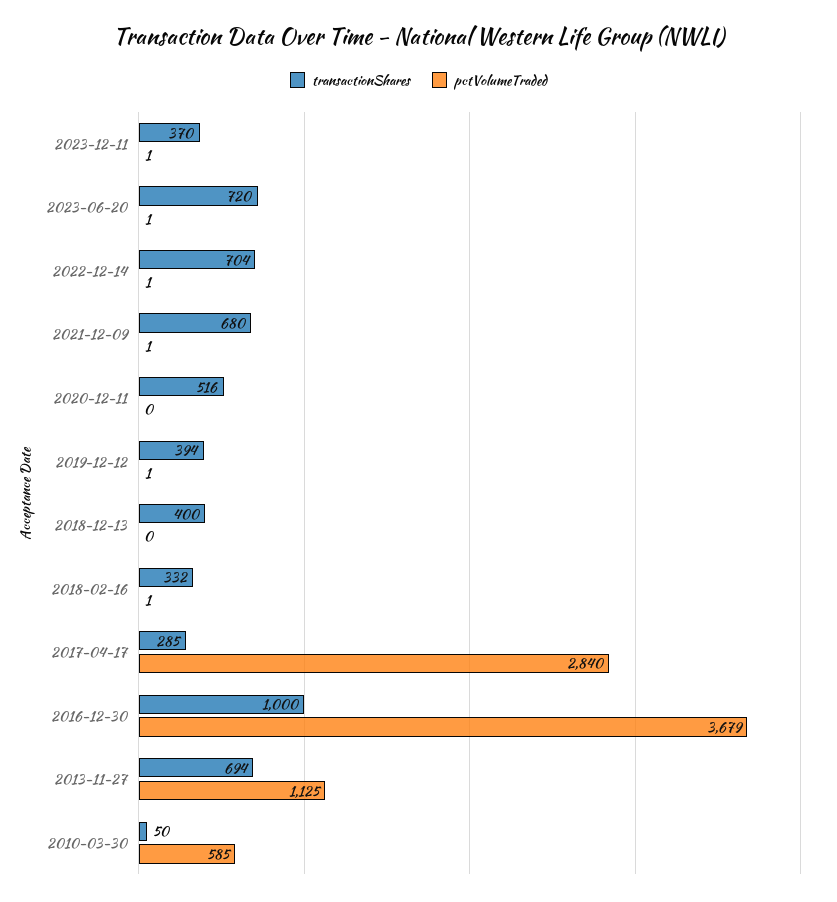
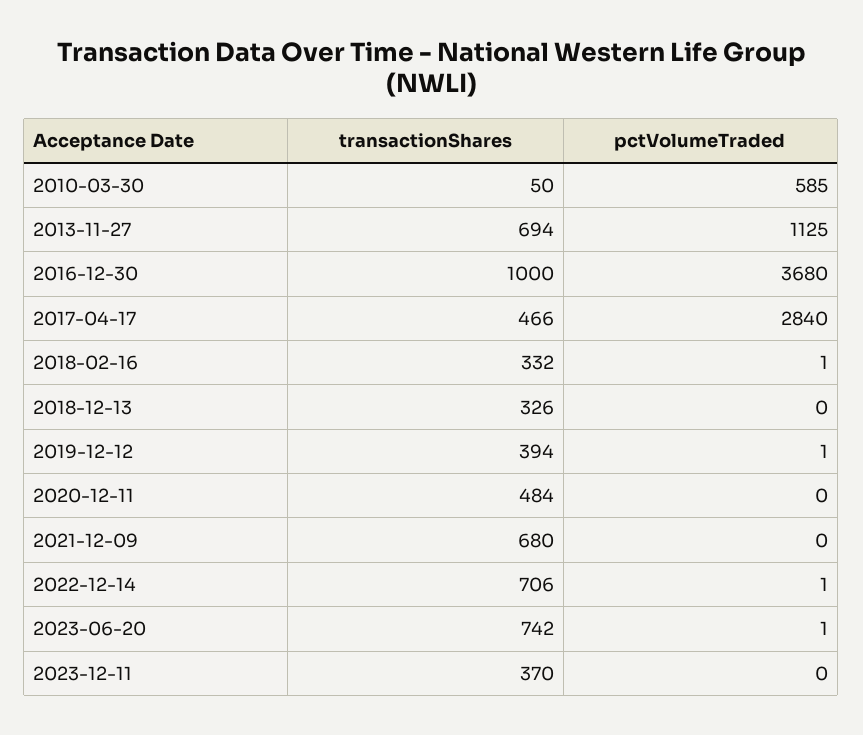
  {
    "transactionShares": {
      "2023-12-11": 370,
-     "2023-06-20": 720,
+     "2023-06-20": 742,
-     "2022-12-14": 704,
+     "2022-12-14": 706,
      "2021-12-09": 680,
-     "2020-12-11": 516,
+     "2020-12-11": 484,
      "2019-12-12": 394,
-     "2018-12-13": 400,
+     "2018-12-13": 326,
      "2018-02-16": 332,
-     "2017-04-17": 285,
+     "2017-04-17": 466,
      "2016-12-30": 1000,
      "2013-11-27": 694,
      "2010-03-30": 50
    },
    "pctVolumeTraded": {
-     "2023-12-11": 1,
+     "2023-12-11": 0,
      "2023-06-20": 1,
      "2022-12-14": 1,
-     "2021-12-09": 1,
+     "2021-12-09": 0,
      "2020-12-11": 0,
      "2019-12-12": 1,
      "2018-12-13": 0,
      "2018-02-16": 1,
      "2017-04-17": 2840,
-     "2016-12-30": 3679,
+     "2016-12-30": 3680,
      "2013-11-27": 1125,
      "2010-03-30": 585
    }
  }

